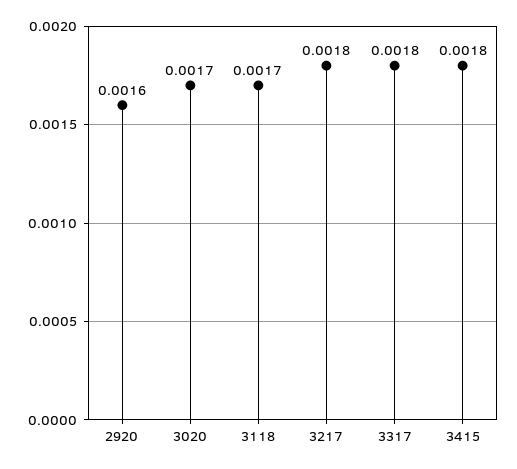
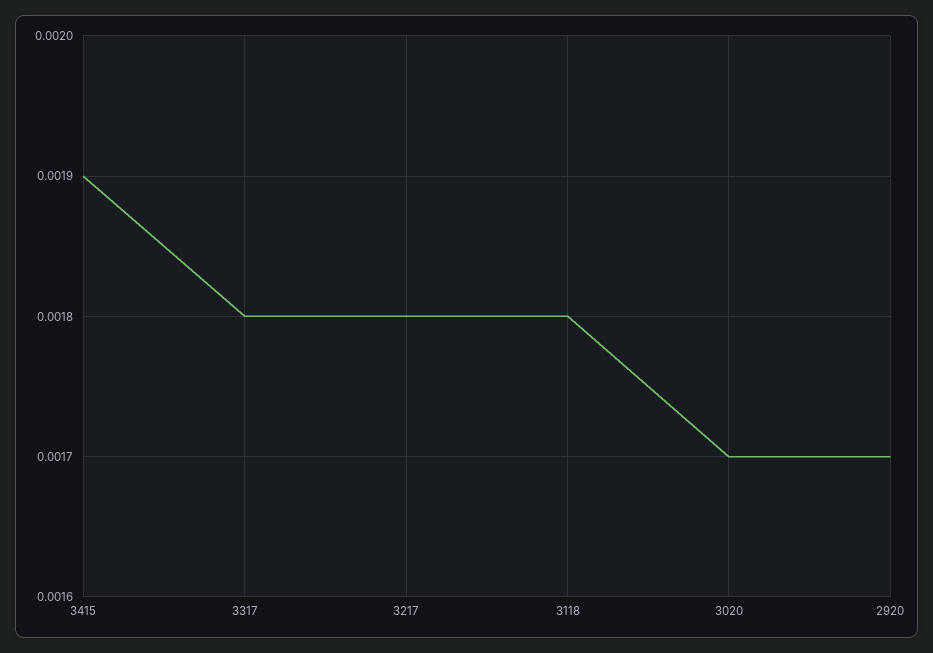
  {
-   "2920": 0.0016,
+   "2920": 0.0017,
    "3020": 0.0017,
-   "3118": 0.0017,
+   "3118": 0.0018,
    "3217": 0.0018,
    "3317": 0.0018,
-   "3415": 0.0018
+   "3415": 0.0019
  }

